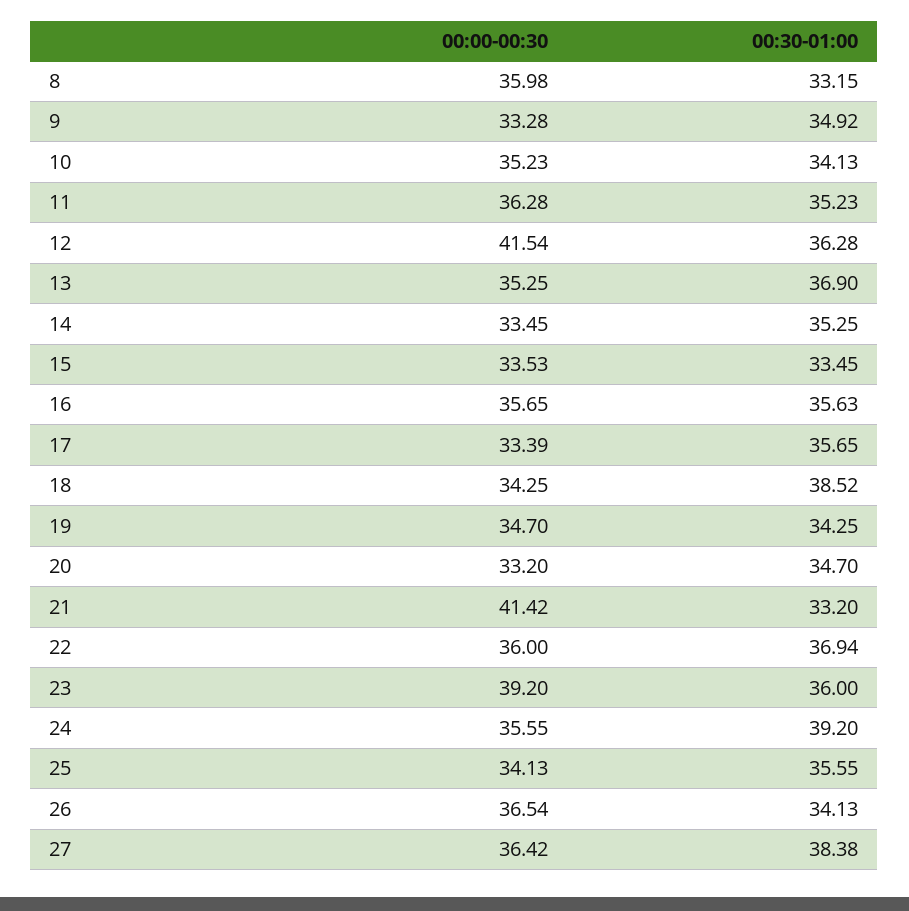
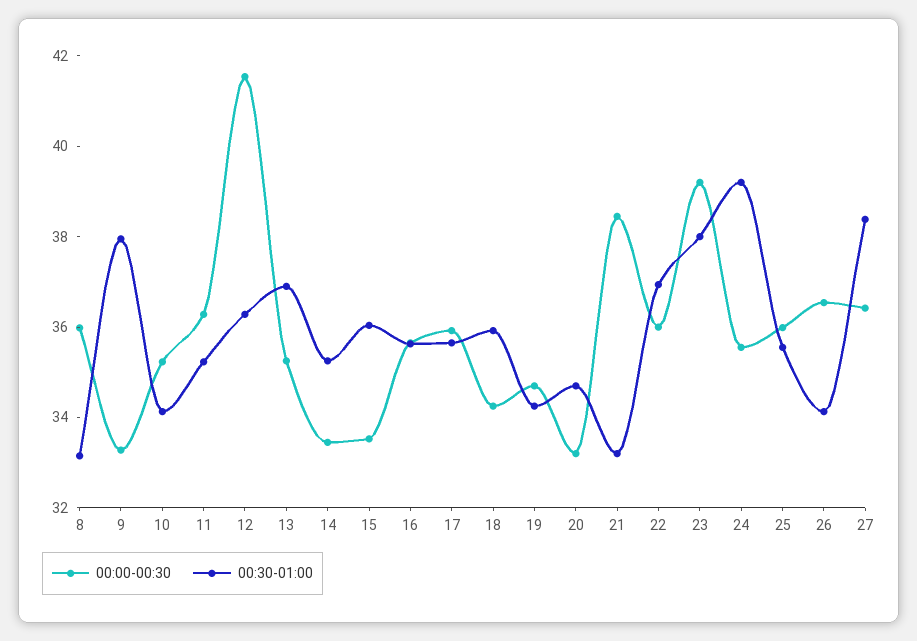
  {
    "00:00-00:30": {
      "8": 35.98,
      "9": 33.28,
      "10": 35.23,
      "11": 36.28,
      "12": 41.54,
      "13": 35.25,
      "14": 33.45,
      "15": 33.53,
      "16": 35.65,
-     "17": 33.39,
+     "17": 36,
      "18": 34.25,
      "19": 34.7,
      "20": 33.2,
-     "21": 41.42,
+     "21": 38.5,
      "22": 36,
      "23": 39.2,
      "24": 35.55,
-     "25": 34.13,
+     "25": 36,
      "26": 36.54,
      "27": 36.42
    },
    "00:30-01:00": {
      "8": 33.15,
-     "9": 34.92,
+     "9": 38,
      "10": 34.13,
      "11": 35.23,
      "12": 36.28,
      "13": 36.9,
      "14": 35.25,
-     "15": 33.45,
+     "15": 36,
      "16": 35.63,
      "17": 35.65,
-     "18": 38.52,
+     "18": 36,
      "19": 34.25,
      "20": 34.7,
      "21": 33.2,
      "22": 36.94,
-     "23": 36,
+     "23": 38,
      "24": 39.2,
      "25": 35.55,
      "26": 34.13,
      "27": 38.38
    }
  }

